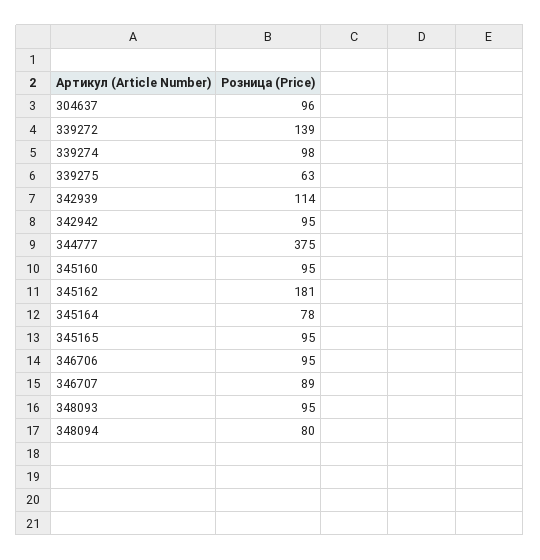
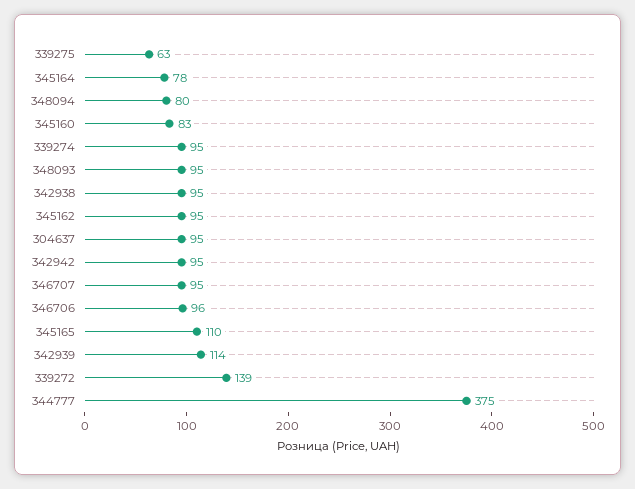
  {
-   "304637": 96,
+   "304637": 95,
    "339272": 139,
-   "339274": 98,
+   "339274": 95,
    "339275": 63,
    "342939": 114,
    "342942": 95,
    "344777": 375,
-   "345160": 95,
+   "345160": 83,
-   "345162": 181,
+   "345162": 95,
    "345164": 78,
-   "345165": 95,
+   "345165": 110,
-   "346706": 95,
+   "346706": 96,
-   "346707": 89,
+   "346707": 95,
    "348093": 95,
-   "348094": 80
+   "348094": 80,
+   "342938": 95
  }

